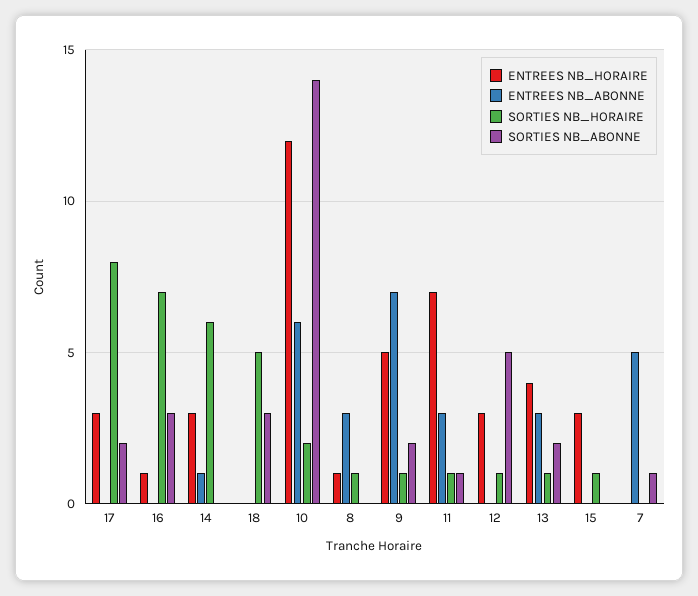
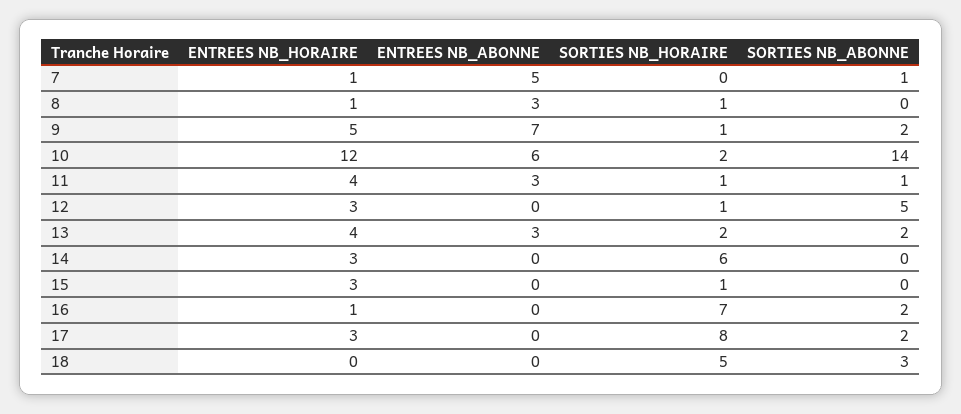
  {
    "ENTREES NB_HORAIRE": {
      "17": 3,
      "16": 1,
      "14": 3,
      "18": 0,
      "10": 12,
      "8": 1,
      "9": 5,
-     "11": 7,
+     "11": 4,
      "12": 3,
      "13": 4,
      "15": 3,
-     "7": 0
+     "7": 1
    },
    "ENTREES NB_ABONNE": {
      "17": 0,
      "16": 0,
-     "14": 1,
+     "14": 0,
      "18": 0,
      "10": 6,
      "8": 3,
      "9": 7,
      "11": 3,
      "12": 0,
      "13": 3,
      "15": 0,
      "7": 5
    },
    "SORTIES NB_HORAIRE": {
      "17": 8,
      "16": 7,
      "14": 6,
      "18": 5,
      "10": 2,
      "8": 1,
      "9": 1,
      "11": 1,
      "12": 1,
-     "13": 1,
+     "13": 2,
      "15": 1,
      "7": 0
    },
    "SORTIES NB_ABONNE": {
      "17": 2,
-     "16": 3,
+     "16": 2,
      "14": 0,
      "18": 3,
      "10": 14,
      "8": 0,
      "9": 2,
      "11": 1,
      "12": 5,
      "13": 2,
      "15": 0,
      "7": 1
    }
  }

